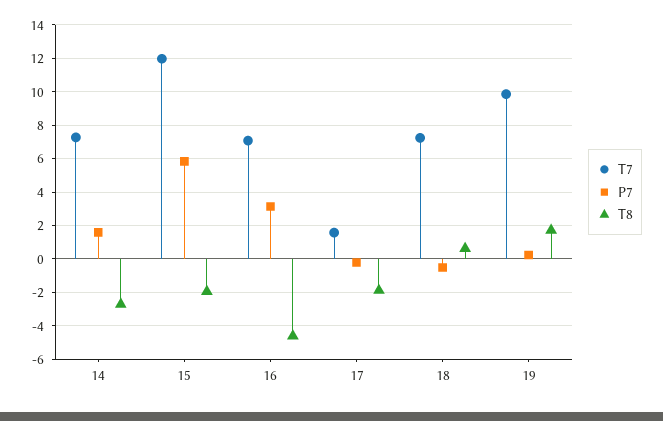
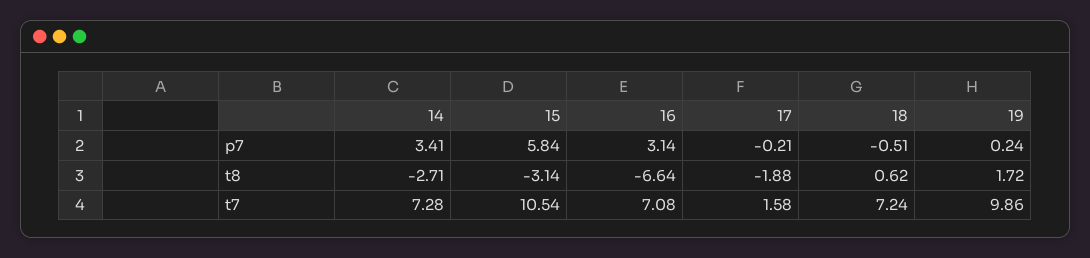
  {
    "T7": {
      "14": 7.28,
-     "15": 12,
+     "15": 10.54,
      "16": 7.08,
      "17": 1.58,
      "18": 7.24,
      "19": 9.86
    },
    "P7": {
-     "14": 1.5,
+     "14": 3.41,
      "15": 5.84,
      "16": 3.14,
      "17": -0.21,
      "18": -0.51,
      "19": 0.24
    },
    "T8": {
      "14": -2.71,
-     "15": -2,
+     "15": -3.14,
-     "16": -4.5,
+     "16": -6.64,
      "17": -1.88,
      "18": 0.62,
      "19": 1.72
    }
  }

